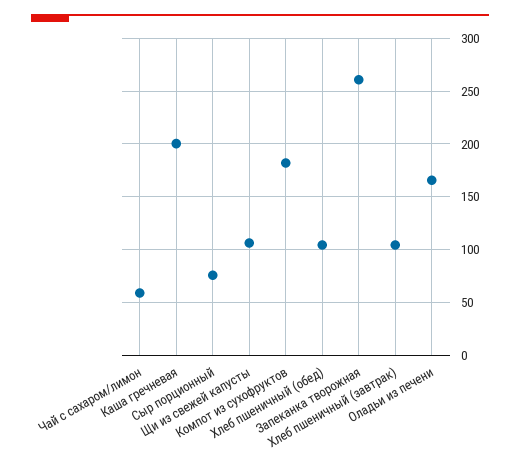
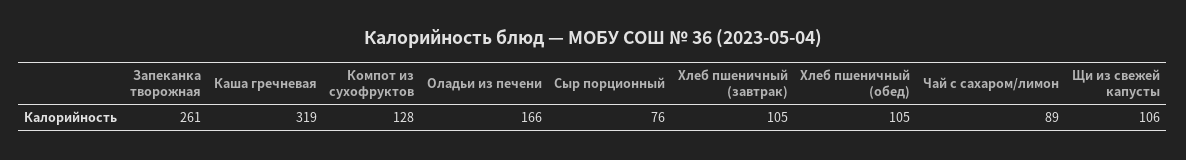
  {
-   "Чай с сахаром/лимон": 60,
+   "Чай с сахаром/лимон": 89,
-   "Каша гречневая": 200,
+   "Каша гречневая": 319,
    "Сыр порционный": 76,
    "Щи из свежей капусты": 106,
-   "Компот из сухофруктов": 180,
+   "Компот из сухофруктов": 128,
    "Хлеб пшеничный (обед)": 105,
    "Запеканка творожная": 261,
    "Хлеб пшеничный (завтрак)": 105,
    "Оладьи из печени": 166
  }

